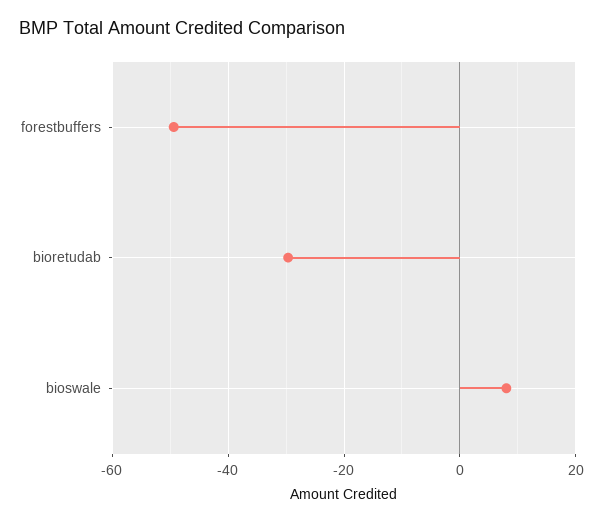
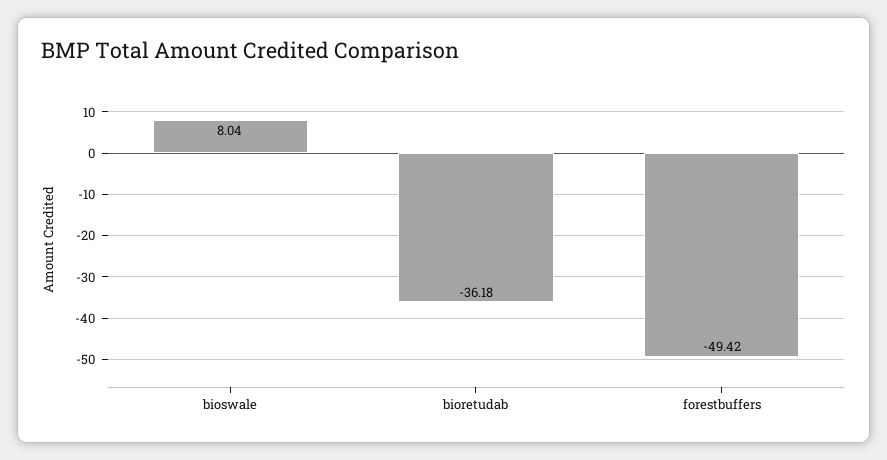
  {
    "forestbuffers": -49.42,
-   "bioretudab": -30,
+   "bioretudab": -36.18,
    "bioswale": 8.04
  }

